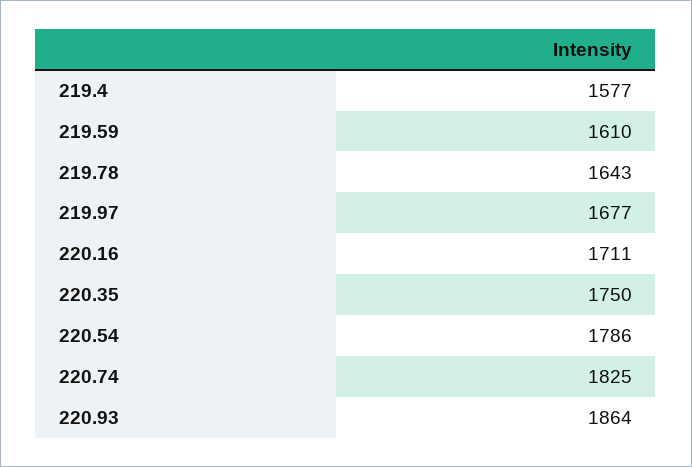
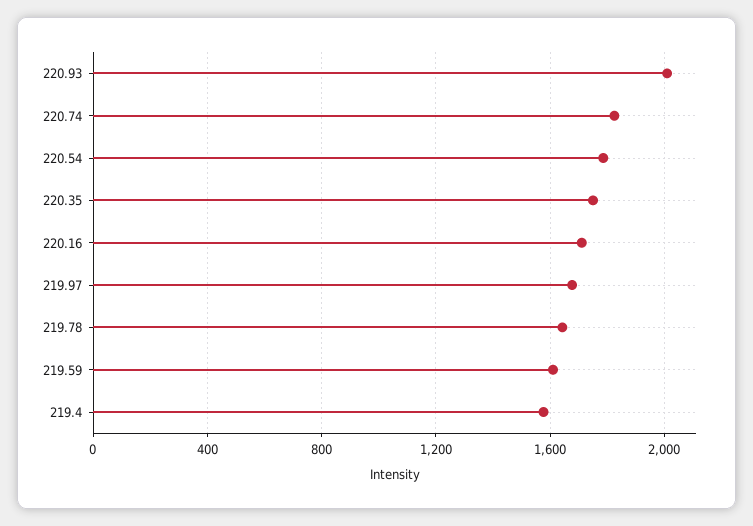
  {
    "219.4": 1577,
    "219.59": 1610,
    "219.78": 1643,
    "219.97": 1677,
    "220.16": 1711,
    "220.35": 1750,
    "220.54": 1786,
    "220.74": 1825,
-   "220.93": 1864
+   "220.93": 2000
  }

